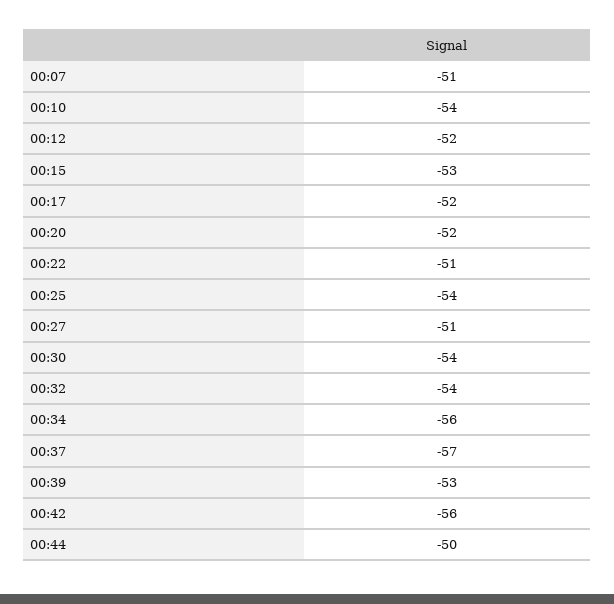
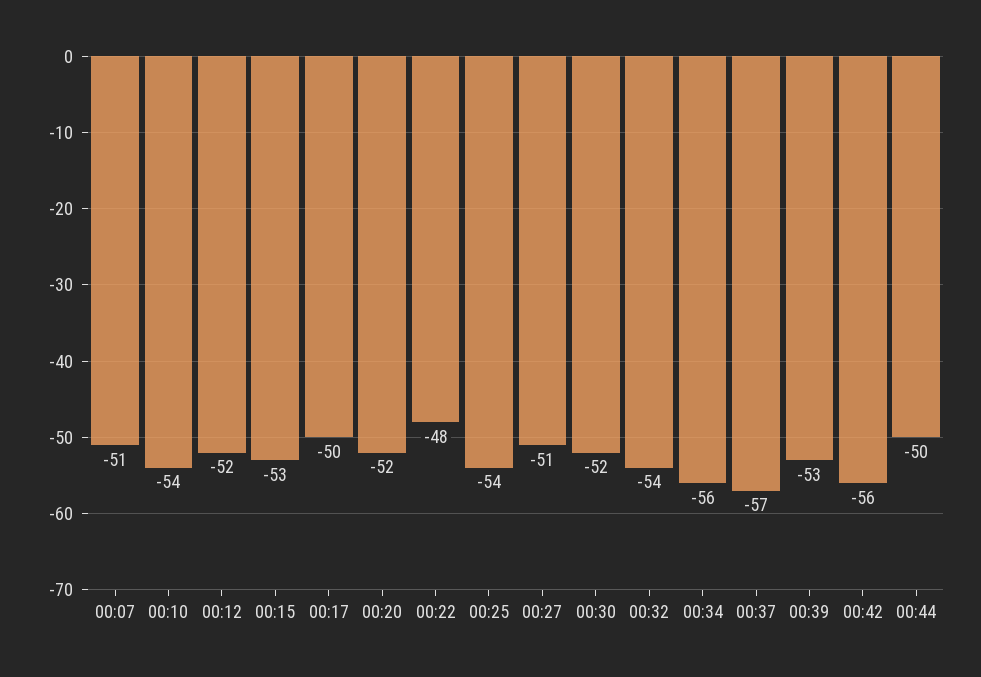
  {
    "00:07": -51,
    "00:10": -54,
    "00:12": -52,
    "00:15": -53,
-   "00:17": -52,
+   "00:17": -50,
    "00:20": -52,
-   "00:22": -51,
+   "00:22": -48,
    "00:25": -54,
    "00:27": -51,
-   "00:30": -54,
+   "00:30": -52,
    "00:32": -54,
    "00:34": -56,
    "00:37": -57,
    "00:39": -53,
    "00:42": -56,
    "00:44": -50
  }

